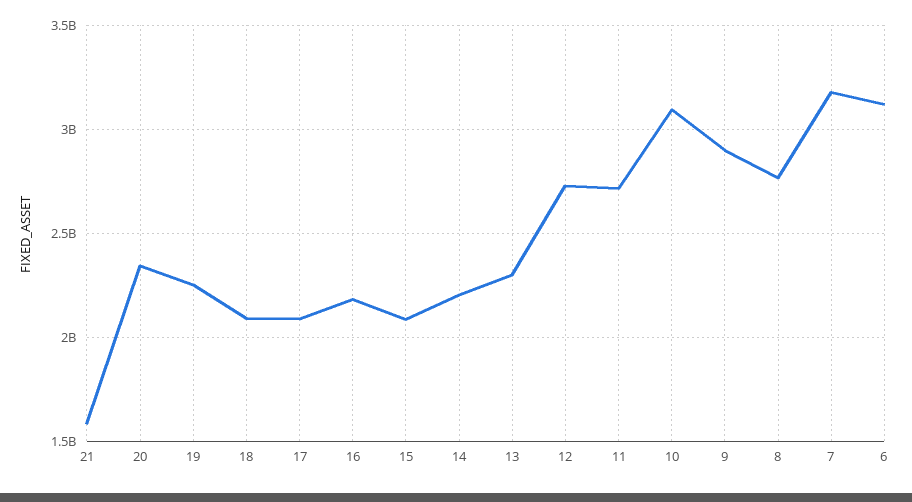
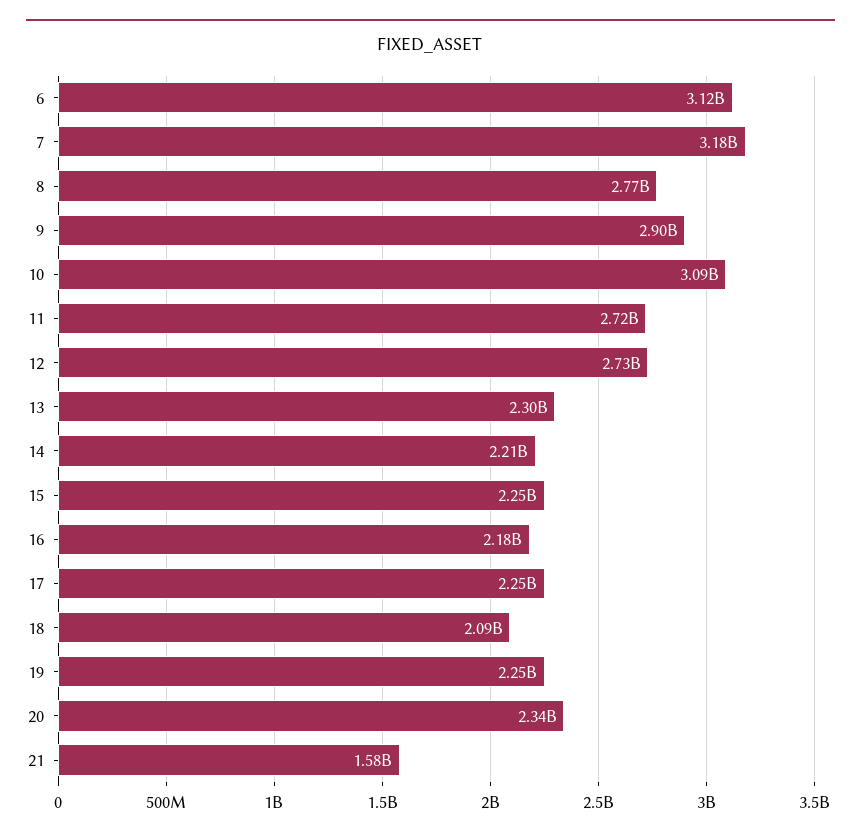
  {
    "21": 1580000000,
    "20": 2340000000,
    "19": 2250000000,
    "18": 2090000000,
-   "17": 2100000000,
+   "17": 2250000000,
    "16": 2180000000,
-   "15": 2100000000,
+   "15": 2250000000,
    "14": 2210000000,
    "13": 2300000000,
    "12": 2730000000,
    "11": 2720000000,
    "10": 3090000000,
    "9": 2900000000,
    "8": 2770000000,
    "7": 3180000000,
    "6": 3120000000
  }

